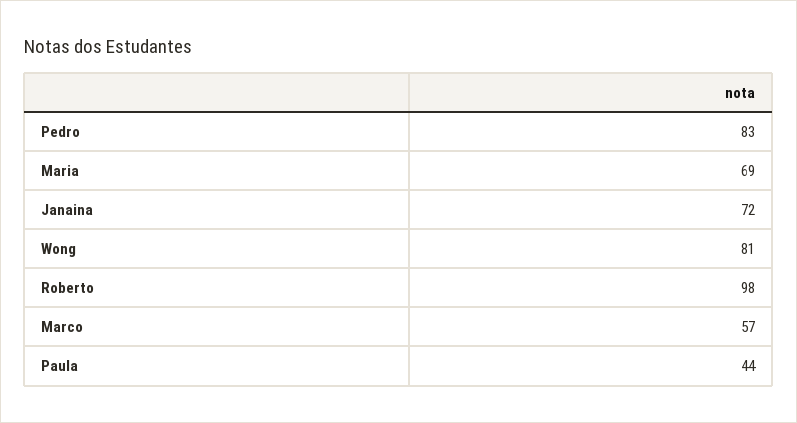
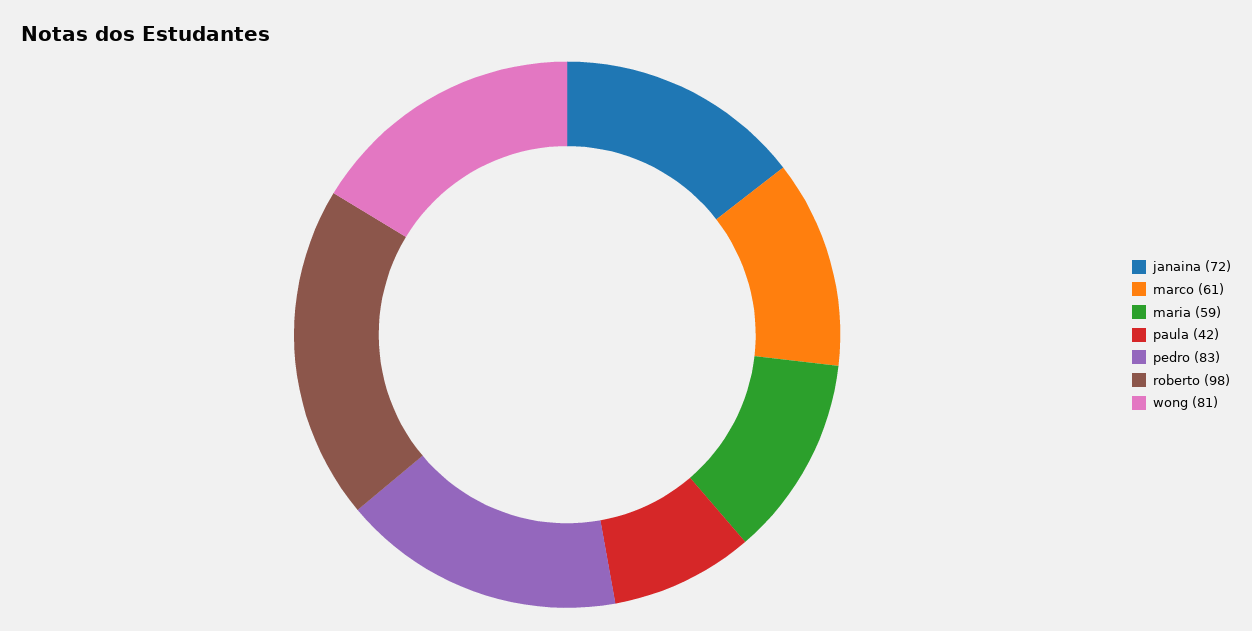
  {
    "Pedro": 83,
-   "Maria": 69,
+   "Maria": 59,
    "Janaina": 72,
    "Wong": 81,
    "Roberto": 98,
-   "Marco": 57,
+   "Marco": 61,
-   "Paula": 44
+   "Paula": 42
  }

